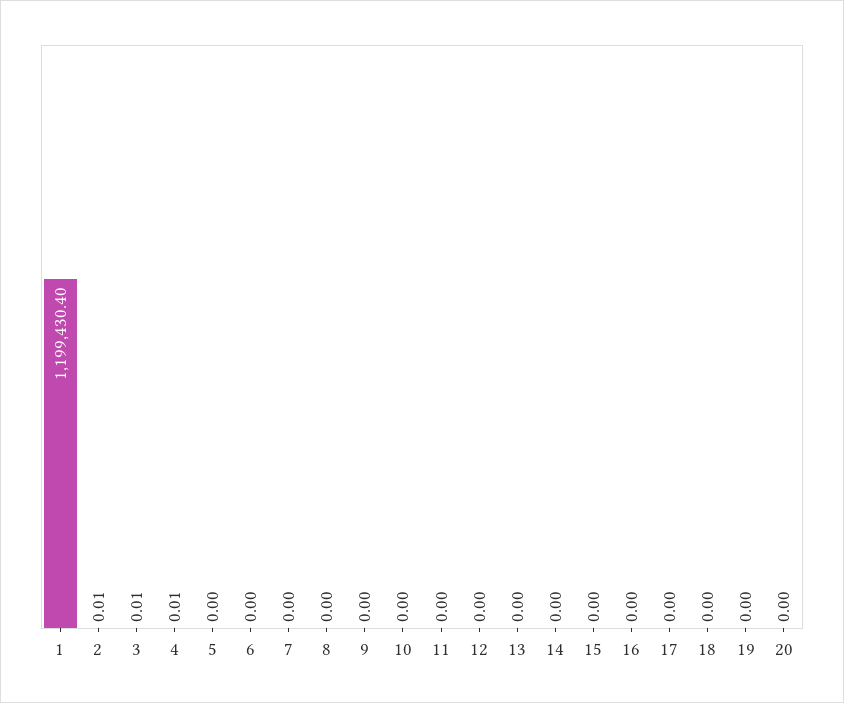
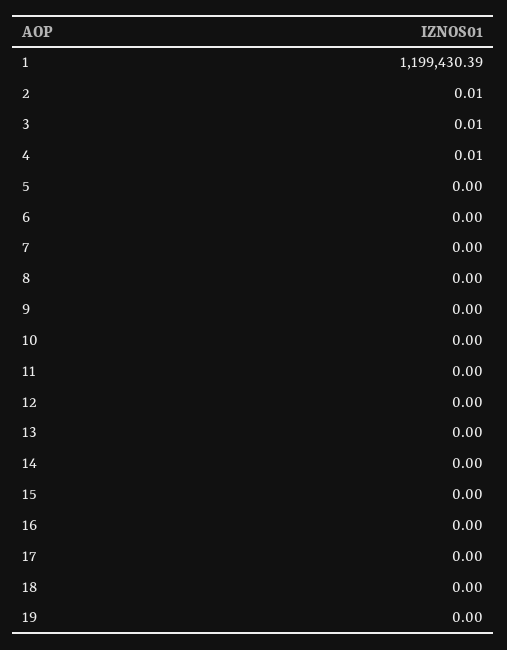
  {
-   "1": 1199430.4,
+   "1": 1199430.39,
    "2": 0.01,
    "3": 0.01,
    "4": 0.01,
    "5": 0,
    "6": 0,
    "7": 0,
    "8": 0,
    "9": 0,
    "10": 0,
    "11": 0,
    "12": 0,
    "13": 0,
    "14": 0,
    "15": 0,
    "16": 0,
    "17": 0,
    "18": 0,
-   "19": 0,
+   "19": 0
-   "20": 0
  }

